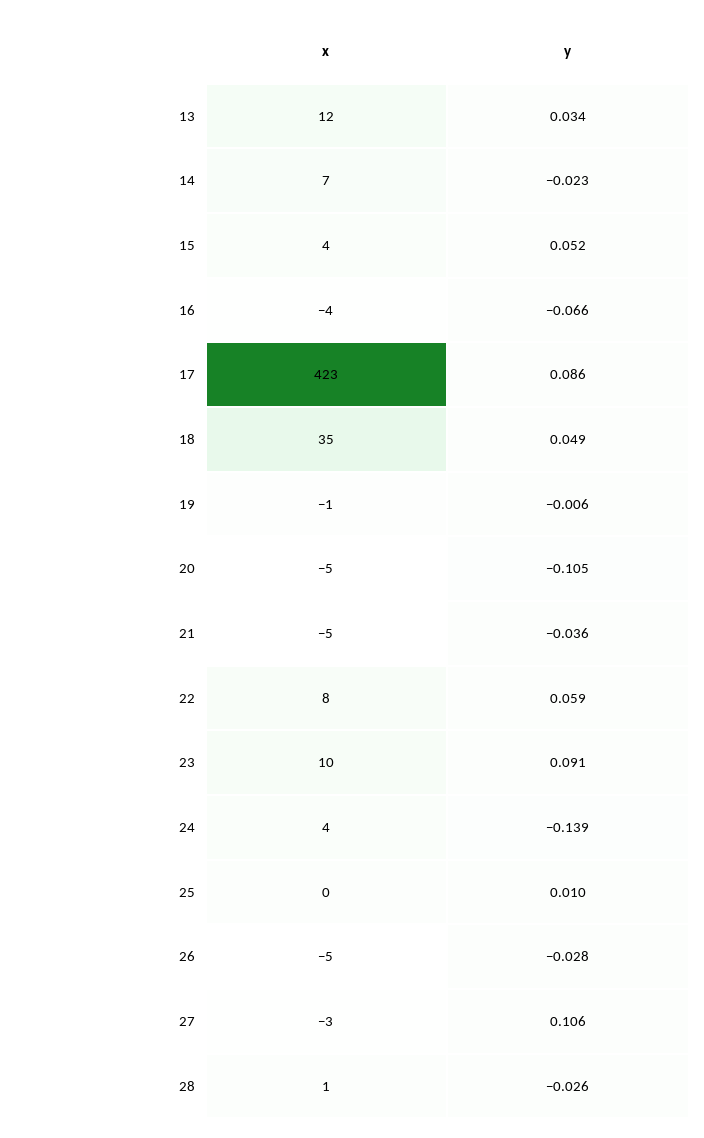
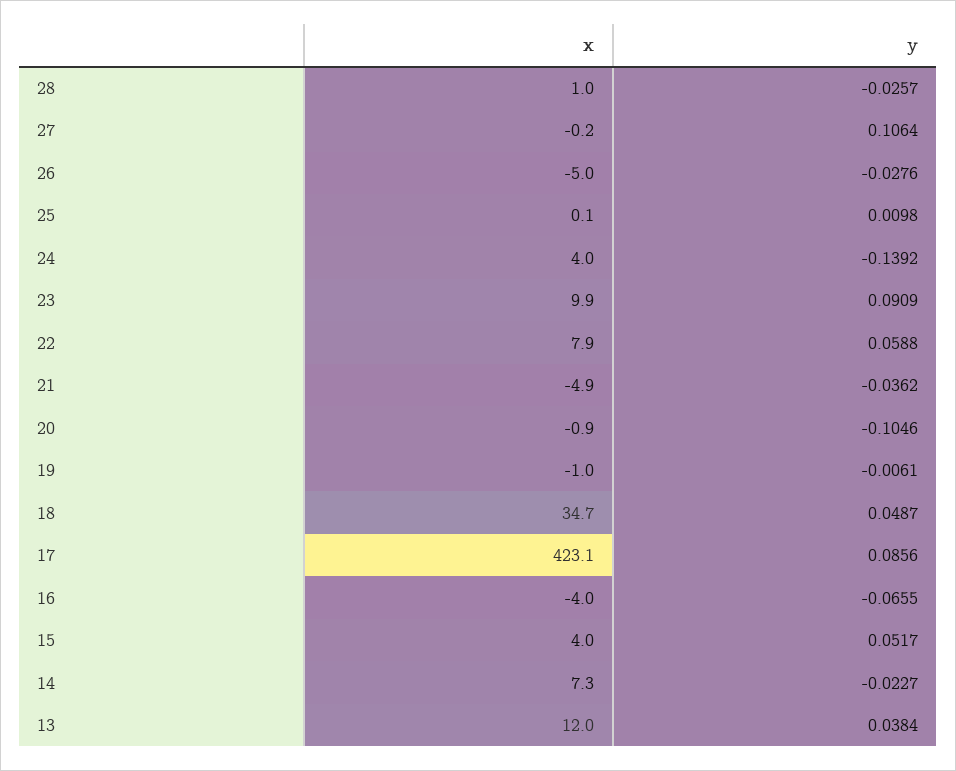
  {
    "x": {
      "13": 12,
      "14": 7.3,
      "15": 4,
      "16": -4,
      "17": 423.1,
      "18": 34.7,
      "19": -1,
-     "20": -5,
+     "20": -0.9,
      "21": -4.9,
      "22": 7.9,
      "23": 9.9,
      "24": 4,
      "25": 0.1,
      "26": -5,
-     "27": -3,
+     "27": -0.2,
      "28": 1
    },
    "y": {
-     "13": 0.034,
+     "13": 0.0384,
      "14": -0.0227,
      "15": 0.0517,
      "16": -0.0655,
      "17": 0.0856,
      "18": 0.0487,
      "19": -0.0061,
      "20": -0.1046,
      "21": -0.0362,
      "22": 0.0588,
      "23": 0.0909,
      "24": -0.1392,
      "25": 0.0098,
      "26": -0.0276,
      "27": 0.1064,
      "28": -0.0257
    }
  }

